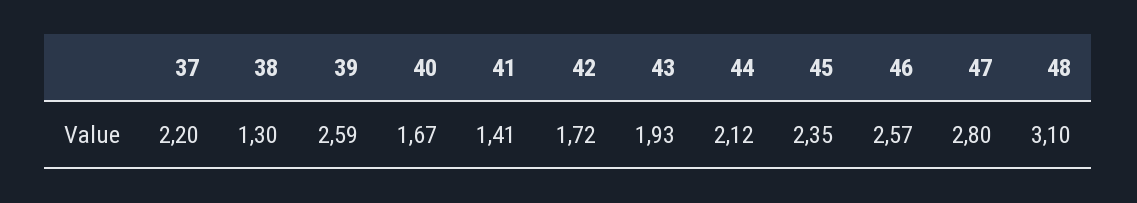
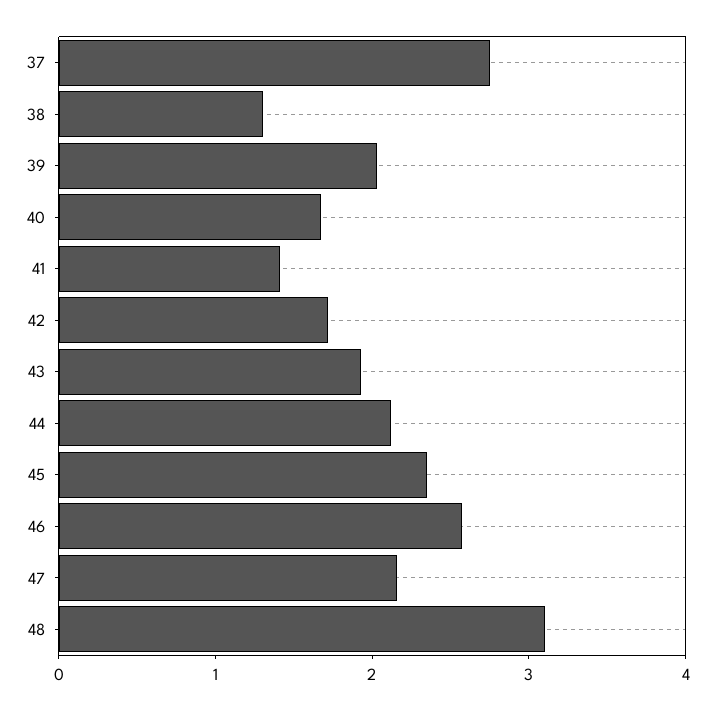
  {
-   "37": 2.2,
+   "37": 2.8,
    "38": 1.3,
-   "39": 2.59,
+   "39": 2,
    "40": 1.67,
    "41": 1.41,
    "42": 1.72,
    "43": 1.93,
    "44": 2.12,
    "45": 2.35,
    "46": 2.57,
-   "47": 2.8,
+   "47": 2.2,
    "48": 3.1
  }

